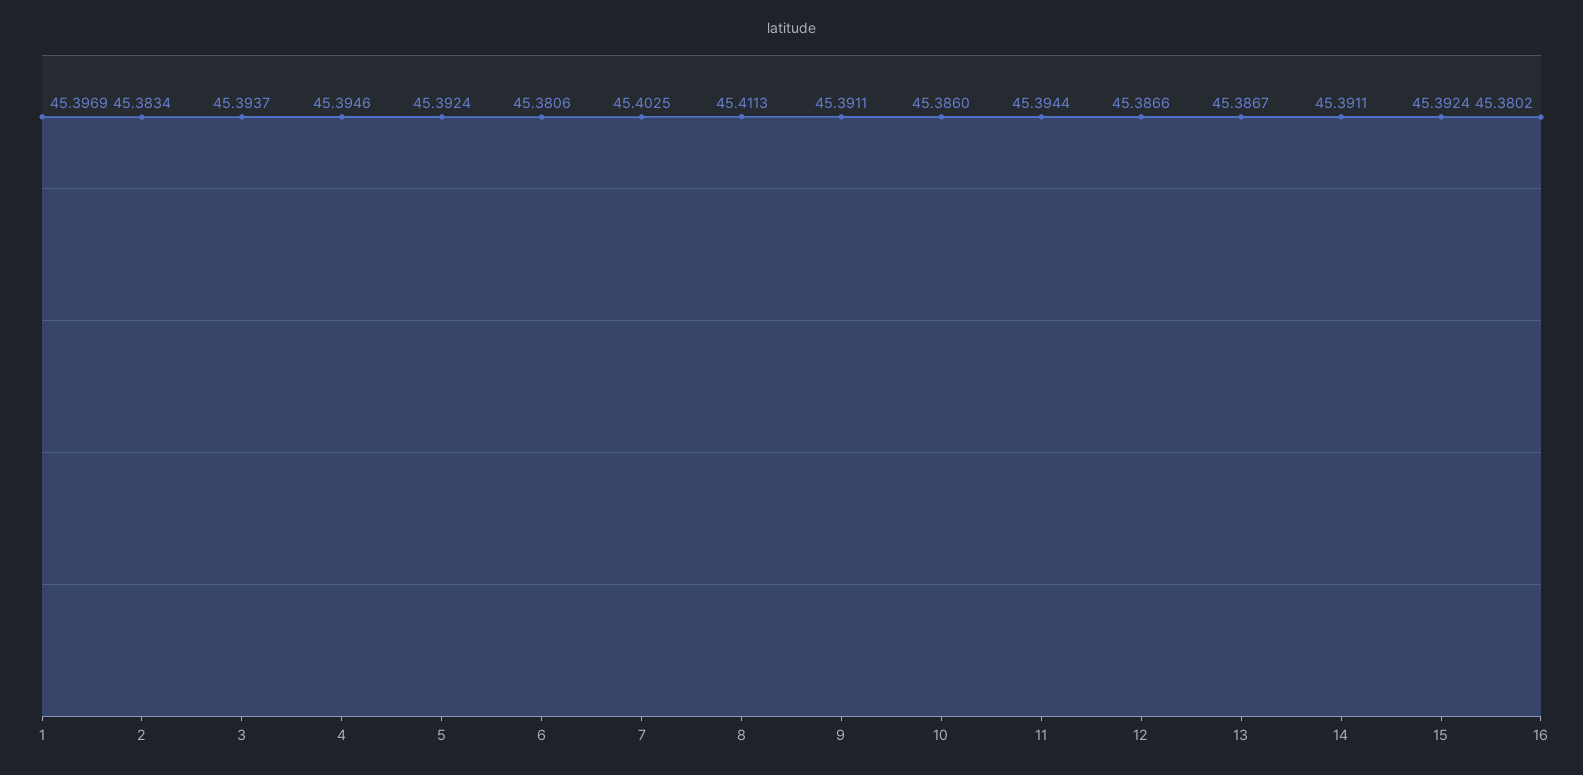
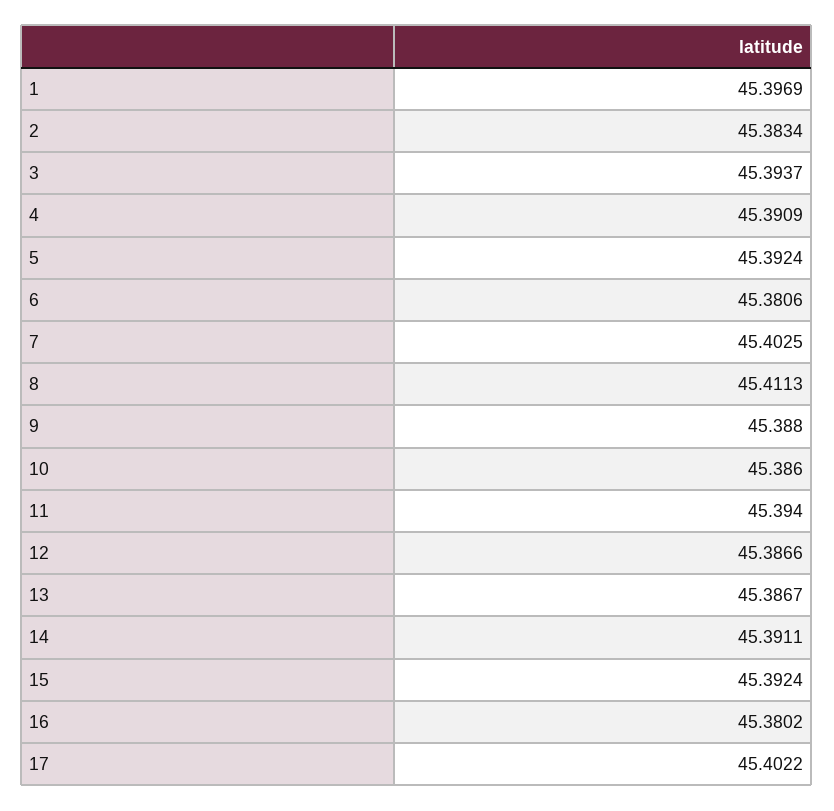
  {
    "1": 45.3969,
    "2": 45.3834,
    "3": 45.3937,
-   "4": 45.3946,
+   "4": 45.3909,
    "5": 45.3924,
    "6": 45.3806,
    "7": 45.4025,
    "8": 45.4113,
-   "9": 45.3911,
+   "9": 45.388,
    "10": 45.386,
-   "11": 45.3944,
+   "11": 45.394,
    "12": 45.3866,
    "13": 45.3867,
    "14": 45.3911,
    "15": 45.3924,
-   "16": 45.3802
+   "16": 45.3802,
+   "17": 45.4022
  }

